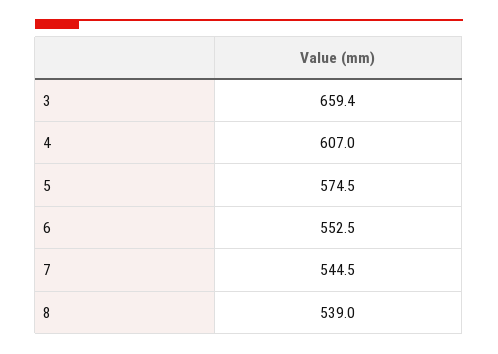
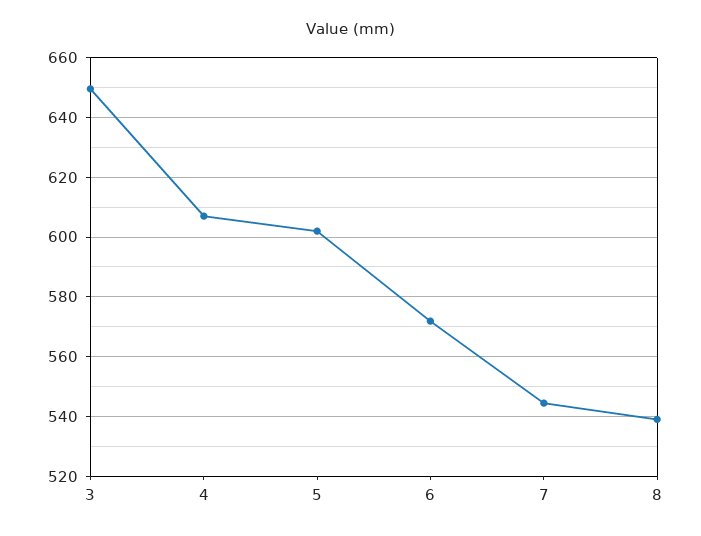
  {
-   "3": 659.4,
+   "3": 650,
    "4": 607,
-   "5": 574.5,
+   "5": 602.5,
-   "6": 552.5,
+   "6": 572.5,
    "7": 544.5,
    "8": 539
  }

